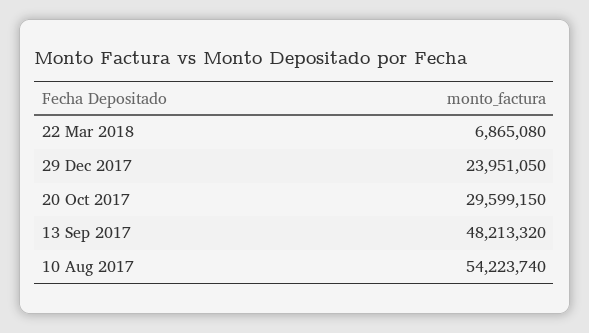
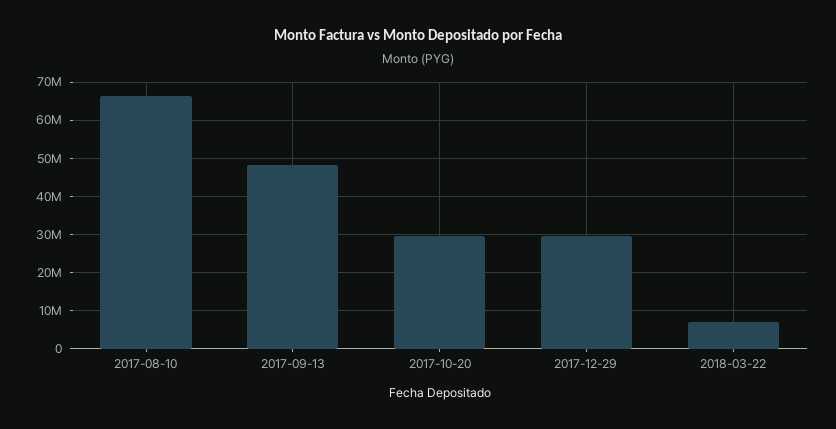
  {
    "22 Mar 2018": 6865080,
-   "29 Dec 2017": 23951050,
+   "29 Dec 2017": 30000000,
    "20 Oct 2017": 29599150,
    "13 Sep 2017": 48213320,
-   "10 Aug 2017": 54223740
+   "10 Aug 2017": 66000000
  }

